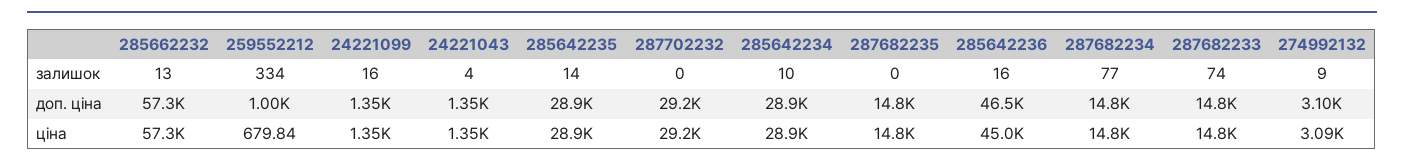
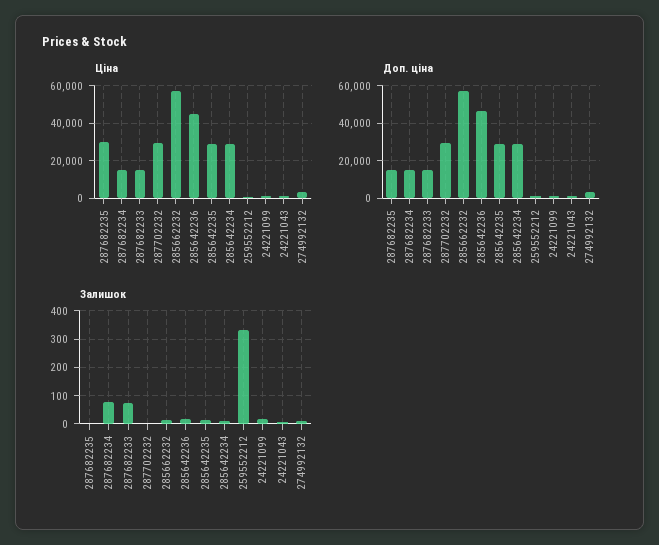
  {
    "залишок": {
      "285662232": 13,
      "259552212": 334,
      "24221099": 16,
      "24221043": 4,
      "285642235": 14,
      "287702232": 0,
      "285642234": 10,
      "287682235": 0,
      "285642236": 16,
      "287682234": 77,
      "287682233": 74,
      "274992132": 9
    },
    "доп. ціна": {
      "285662232": 57300,
      "259552212": 1000,
      "24221099": 1350,
      "24221043": 1350,
      "285642235": 28900,
      "287702232": 29200,
      "285642234": 28900,
      "287682235": 14800,
      "285642236": 46500,
      "287682234": 14800,
      "287682233": 14800,
      "274992132": 3100
    },
    "ціна": {
      "285662232": 57300,
      "259552212": 679.84,
      "24221099": 1350,
      "24221043": 1350,
      "285642235": 28900,
      "287702232": 29200,
      "285642234": 28900,
-     "287682235": 14800,
+     "287682235": 30000,
      "285642236": 45000,
      "287682234": 14800,
      "287682233": 14800,
      "274992132": 3090
    }
  }

